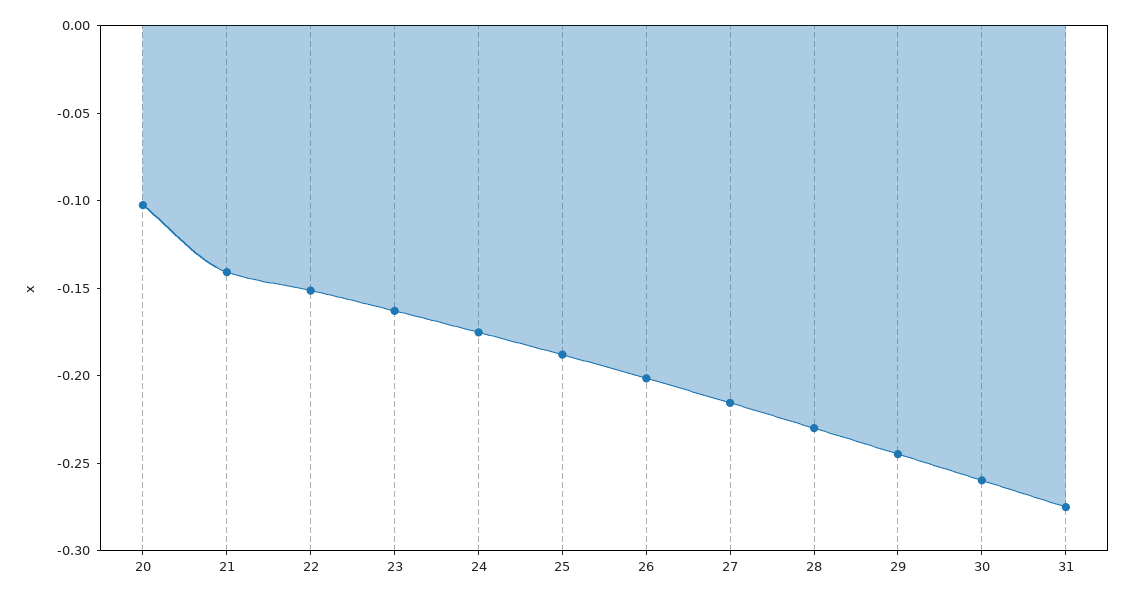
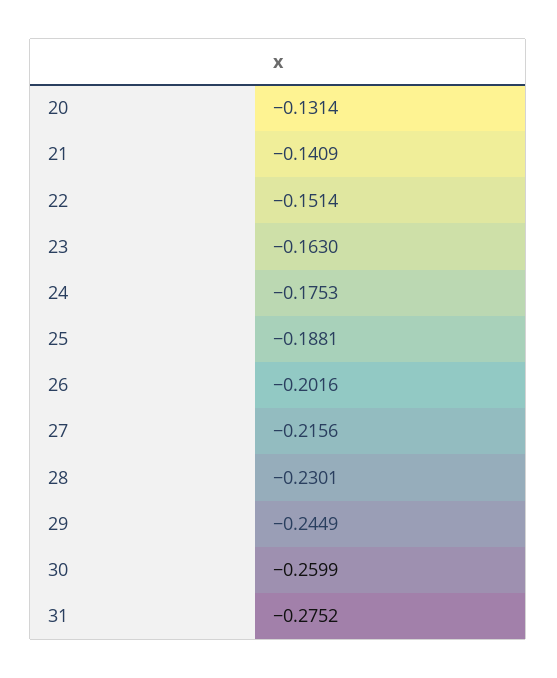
  {
-   "20": -0.1,
+   "20": -0.1314,
    "21": -0.1409,
    "22": -0.1514,
    "23": -0.163,
    "24": -0.1753,
    "25": -0.1881,
    "26": -0.2016,
    "27": -0.2156,
    "28": -0.2301,
    "29": -0.2449,
    "30": -0.2599,
    "31": -0.2752
  }

